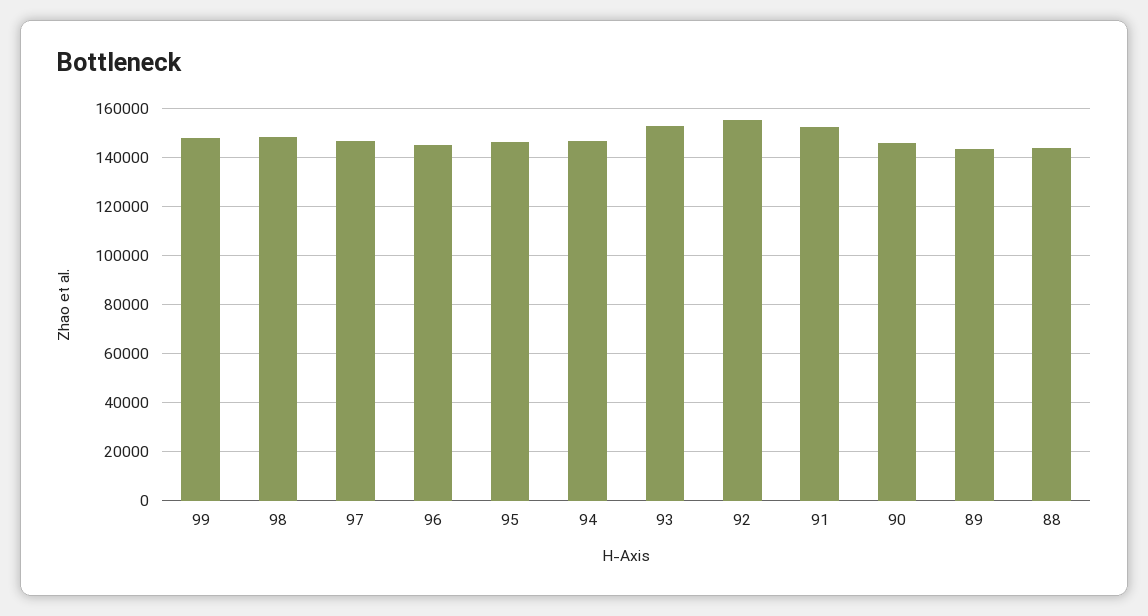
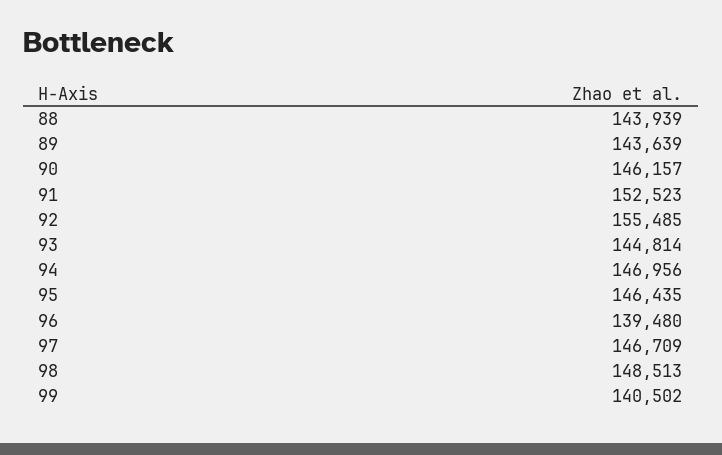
  {
-   "99": 147500,
+   "99": 140502,
    "98": 148513,
    "97": 146709,
-   "96": 145000,
+   "96": 139480,
    "95": 146435,
    "94": 146956,
-   "93": 152500,
+   "93": 144814,
    "92": 155485,
    "91": 152523,
    "90": 146157,
    "89": 143639,
    "88": 143939
  }

